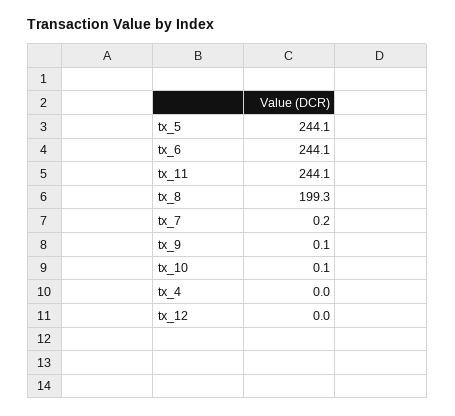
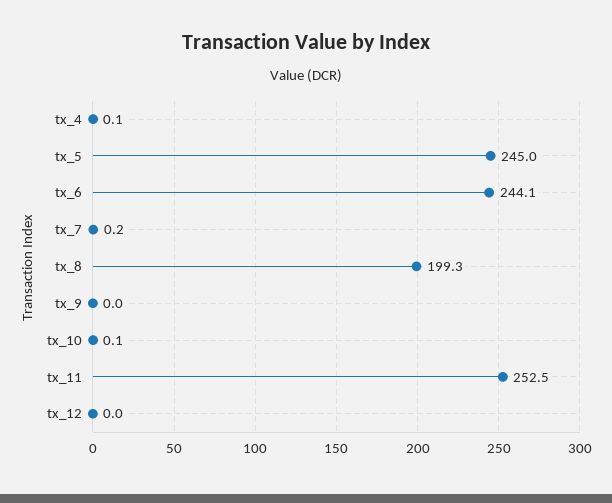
  {
-   "tx_5": 244.1,
+   "tx_5": 245,
    "tx_6": 244.1,
-   "tx_11": 244.1,
+   "tx_11": 252.5,
    "tx_8": 199.3,
    "tx_7": 0.2,
-   "tx_9": 0.1,
+   "tx_9": 0,
    "tx_10": 0.1,
-   "tx_4": 0,
+   "tx_4": 0.1,
    "tx_12": 0
  }

